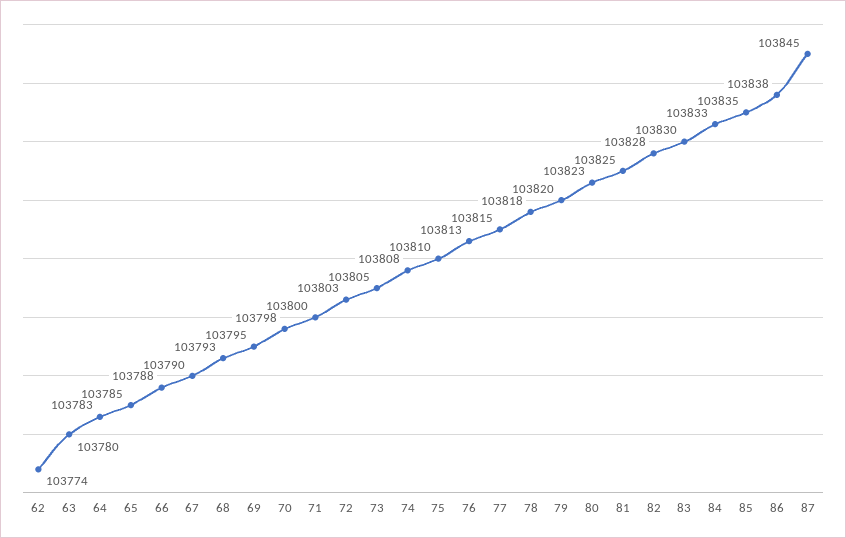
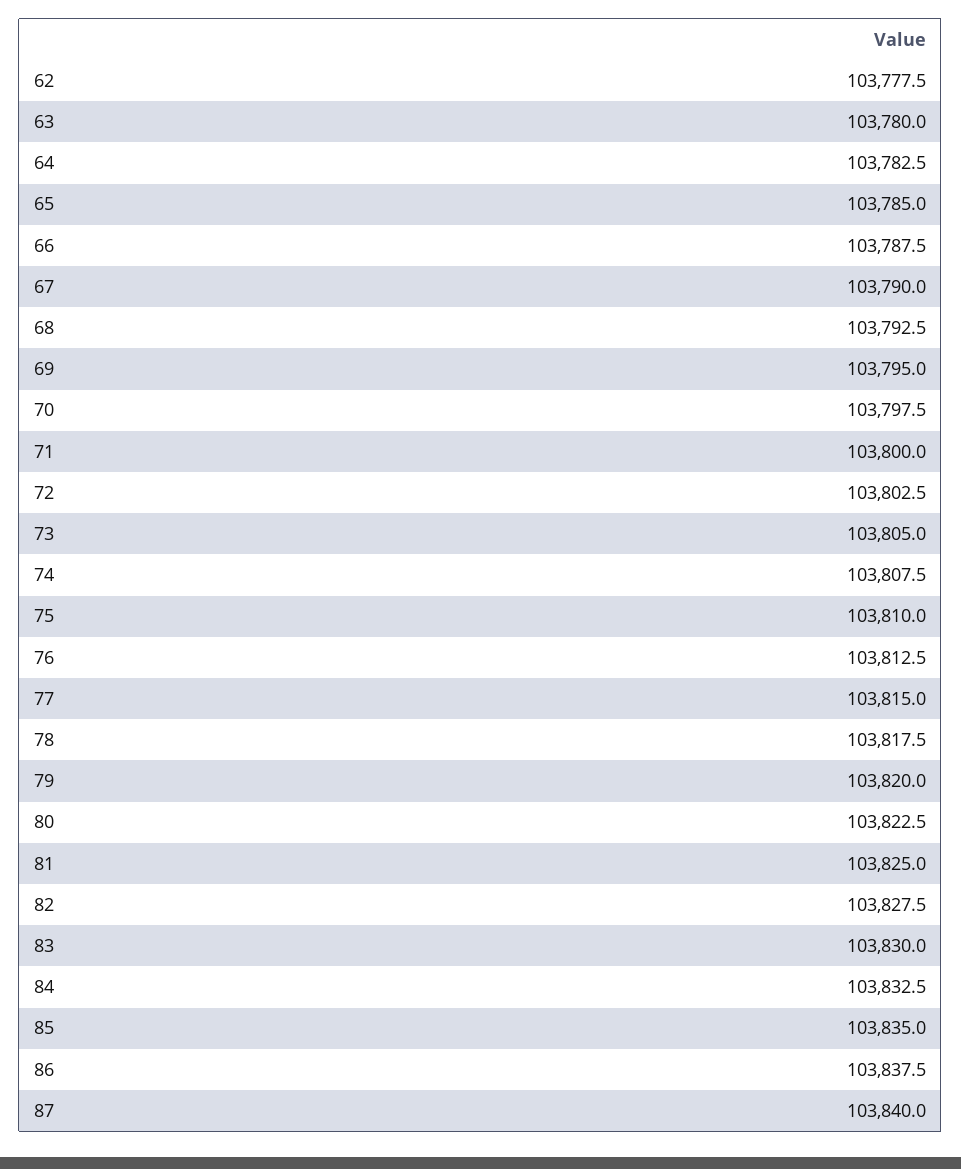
  {
-   "62": 103774,
+   "62": 103777.5,
    "63": 103780,
    "64": 103782.5,
    "65": 103785,
    "66": 103787.5,
    "67": 103790,
    "68": 103792.5,
    "69": 103795,
    "70": 103797.5,
    "71": 103800,
    "72": 103802.5,
    "73": 103805,
    "74": 103807.5,
    "75": 103810,
    "76": 103812.5,
    "77": 103815,
    "78": 103817.5,
    "79": 103820,
    "80": 103822.5,
    "81": 103825,
    "82": 103827.5,
    "83": 103830,
    "84": 103832.5,
    "85": 103835,
    "86": 103837.5,
-   "87": 103845
+   "87": 103840
  }

